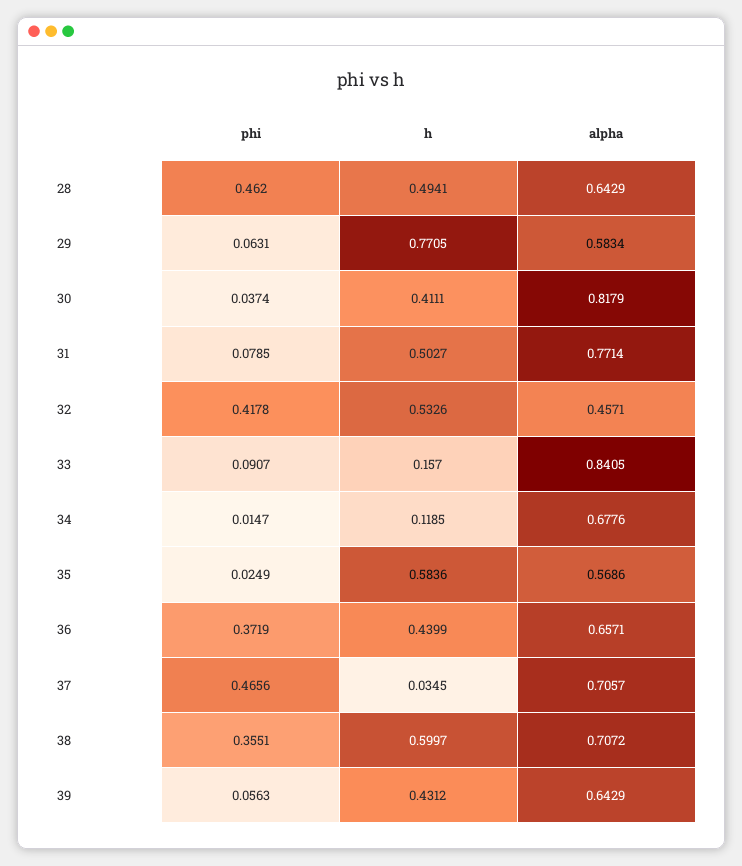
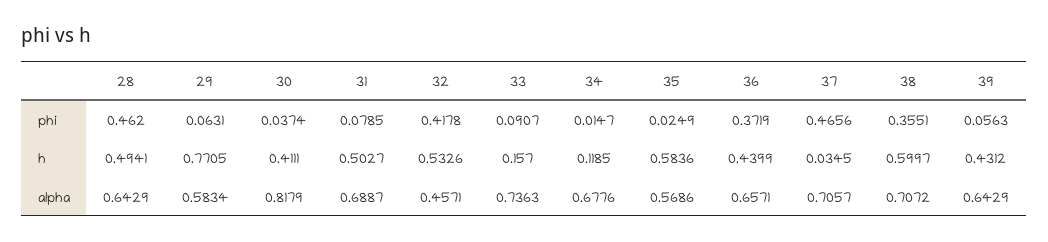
  {
    "phi": {
      "28": 0.462,
      "29": 0.0631,
      "30": 0.0374,
      "31": 0.0785,
      "32": 0.4178,
      "33": 0.0907,
      "34": 0.0147,
      "35": 0.0249,
      "36": 0.3719,
      "37": 0.4656,
      "38": 0.3551,
      "39": 0.0563
    },
    "h": {
      "28": 0.4941,
      "29": 0.7705,
      "30": 0.4111,
      "31": 0.5027,
      "32": 0.5326,
      "33": 0.157,
      "34": 0.1185,
      "35": 0.5836,
      "36": 0.4399,
      "37": 0.0345,
      "38": 0.5997,
      "39": 0.4312
    },
    "alpha": {
      "28": 0.6429,
      "29": 0.5834,
      "30": 0.8179,
-     "31": 0.7714,
+     "31": 0.6887,
      "32": 0.4571,
-     "33": 0.8405,
+     "33": 0.7363,
      "34": 0.6776,
      "35": 0.5686,
      "36": 0.6571,
      "37": 0.7057,
      "38": 0.7072,
      "39": 0.6429
    }
  }

